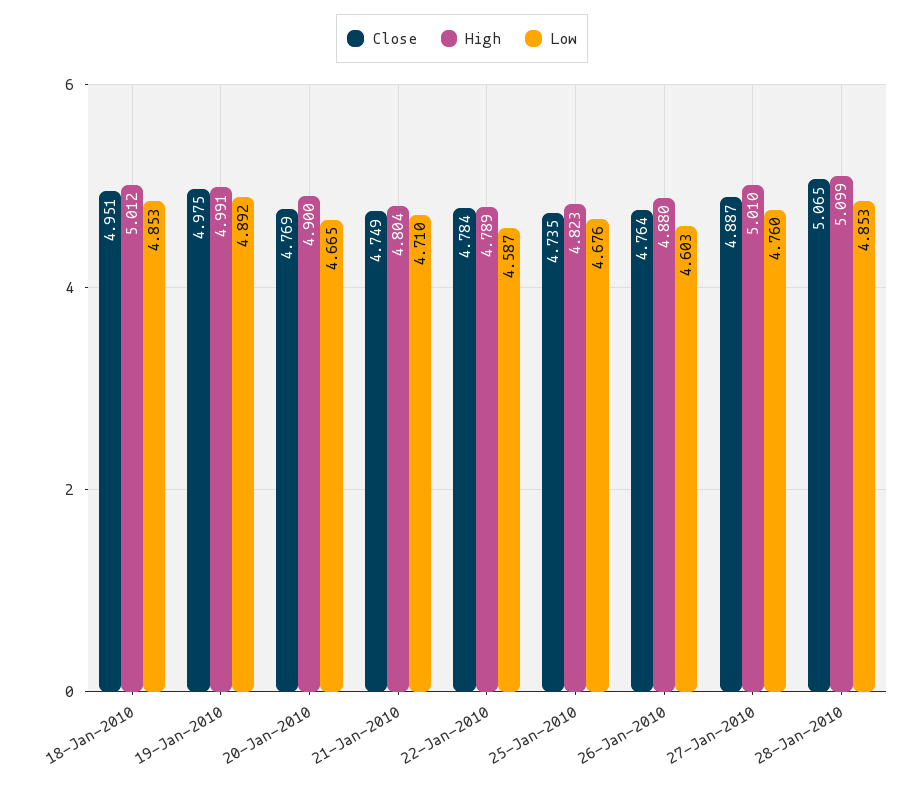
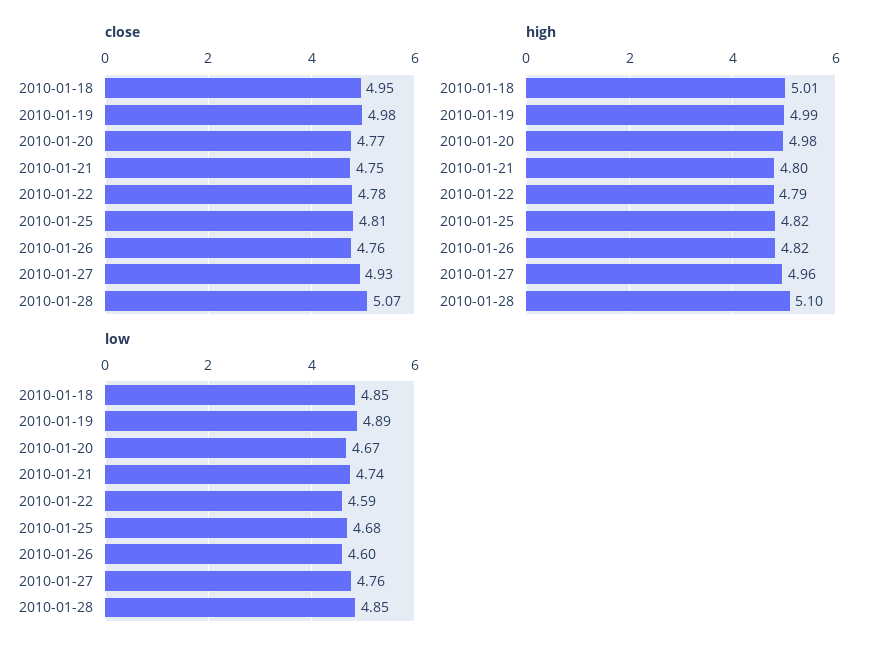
  {
    "Close": {
      "18-Jan-2010": 4.951,
      "19-Jan-2010": 4.975,
      "20-Jan-2010": 4.769,
      "21-Jan-2010": 4.749,
      "22-Jan-2010": 4.784,
-     "25-Jan-2010": 4.735,
+     "25-Jan-2010": 4.81,
      "26-Jan-2010": 4.764,
-     "27-Jan-2010": 4.887,
+     "27-Jan-2010": 4.93,
      "28-Jan-2010": 5.065
    },
    "High": {
      "18-Jan-2010": 5.012,
      "19-Jan-2010": 4.991,
-     "20-Jan-2010": 4.9,
+     "20-Jan-2010": 4.98,
      "21-Jan-2010": 4.804,
      "22-Jan-2010": 4.789,
      "25-Jan-2010": 4.823,
-     "26-Jan-2010": 4.88,
+     "26-Jan-2010": 4.82,
-     "27-Jan-2010": 5.01,
+     "27-Jan-2010": 4.96,
      "28-Jan-2010": 5.099
    },
    "Low": {
      "18-Jan-2010": 4.853,
      "19-Jan-2010": 4.892,
      "20-Jan-2010": 4.665,
-     "21-Jan-2010": 4.71,
+     "21-Jan-2010": 4.74,
      "22-Jan-2010": 4.587,
      "25-Jan-2010": 4.676,
      "26-Jan-2010": 4.603,
      "27-Jan-2010": 4.76,
      "28-Jan-2010": 4.853
    }
  }

